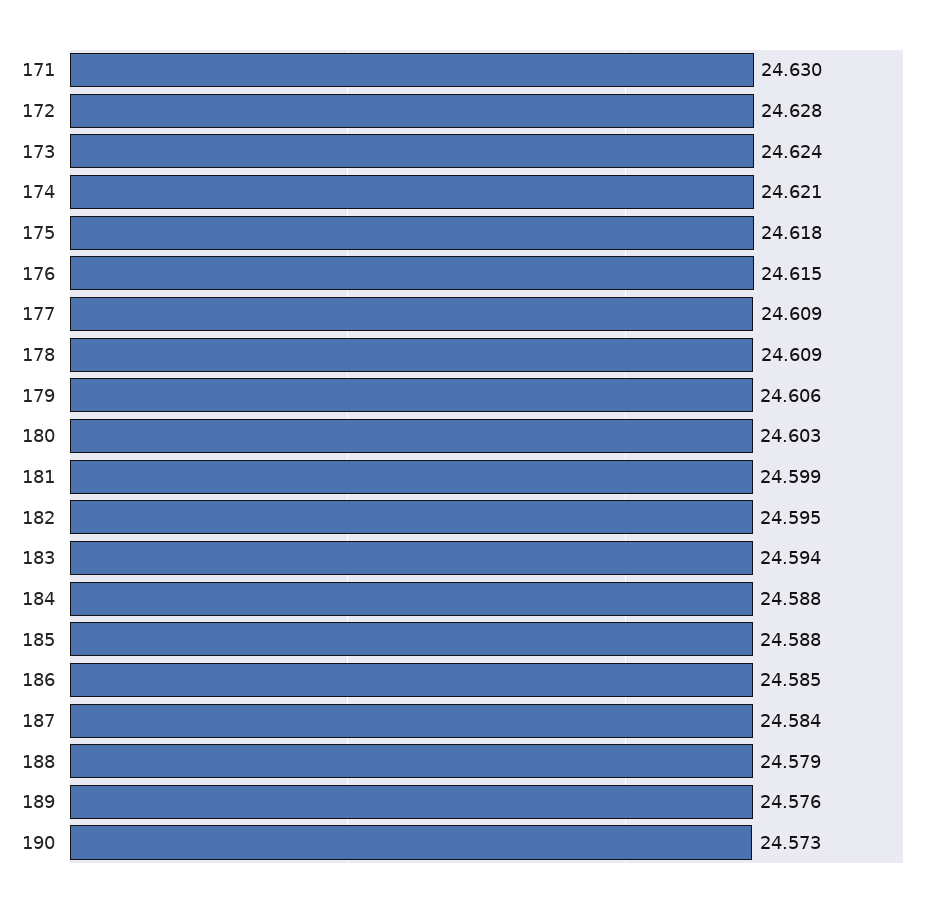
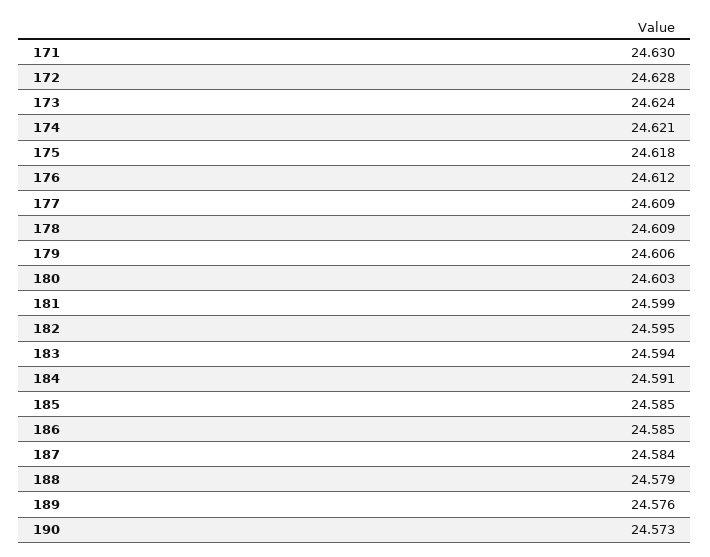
  {
    "171": 24.63,
    "172": 24.628,
    "173": 24.624,
    "174": 24.621,
    "175": 24.618,
-   "176": 24.615,
+   "176": 24.612,
    "177": 24.609,
    "178": 24.609,
    "179": 24.606,
    "180": 24.603,
    "181": 24.599,
    "182": 24.595,
    "183": 24.594,
-   "184": 24.588,
+   "184": 24.591,
-   "185": 24.588,
+   "185": 24.585,
    "186": 24.585,
    "187": 24.584,
    "188": 24.579,
    "189": 24.576,
    "190": 24.573
  }

